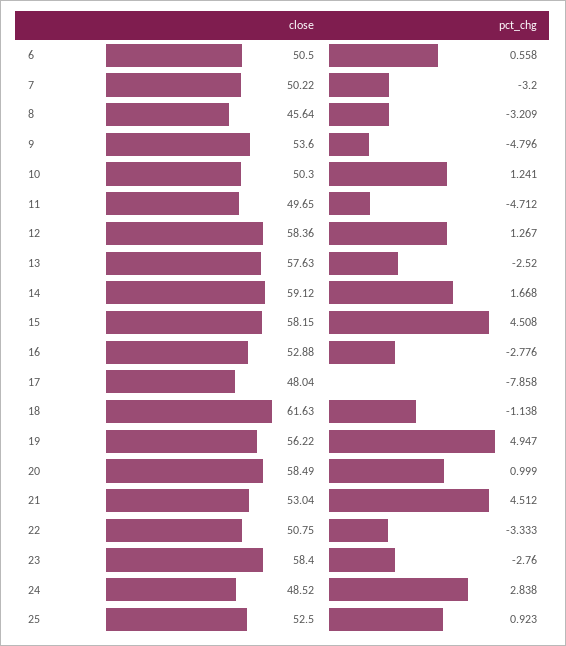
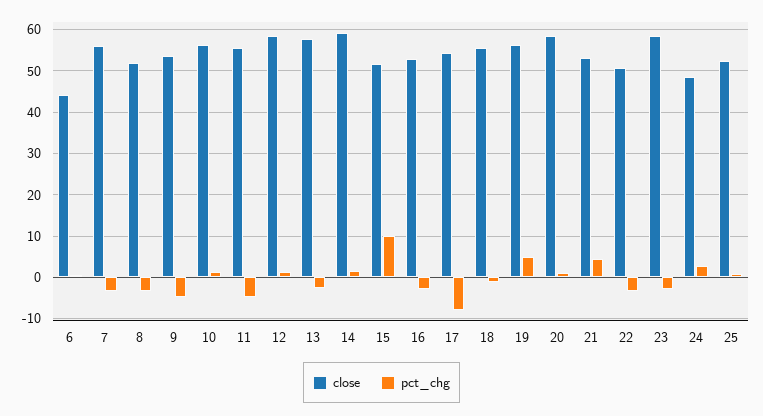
  {
    "close": {
-     "6": 50.5,
+     "6": 44,
-     "7": 50.22,
+     "7": 56,
-     "8": 45.64,
+     "8": 52,
      "9": 53.6,
-     "10": 50.3,
+     "10": 56,
-     "11": 49.65,
+     "11": 56,
      "12": 58.36,
      "13": 57.63,
      "14": 59.12,
-     "15": 58.15,
+     "15": 52,
      "16": 52.88,
-     "17": 48.04,
+     "17": 54,
-     "18": 61.63,
+     "18": 56,
      "19": 56.22,
      "20": 58.49,
      "21": 53.04,
      "22": 50.75,
      "23": 58.4,
      "24": 48.52,
      "25": 52.5
    },
    "pct_chg": {
      "6": 0.558,
      "7": -3.2,
      "8": -3.209,
      "9": -4.796,
      "10": 1.241,
      "11": -4.712,
      "12": 1.267,
      "13": -2.52,
      "14": 1.668,
-     "15": 4.508,
+     "15": 10,
      "16": -2.776,
      "17": -7.858,
      "18": -1.138,
      "19": 4.947,
      "20": 0.999,
      "21": 4.512,
      "22": -3.333,
      "23": -2.76,
      "24": 2.838,
      "25": 0.923
    }
  }

